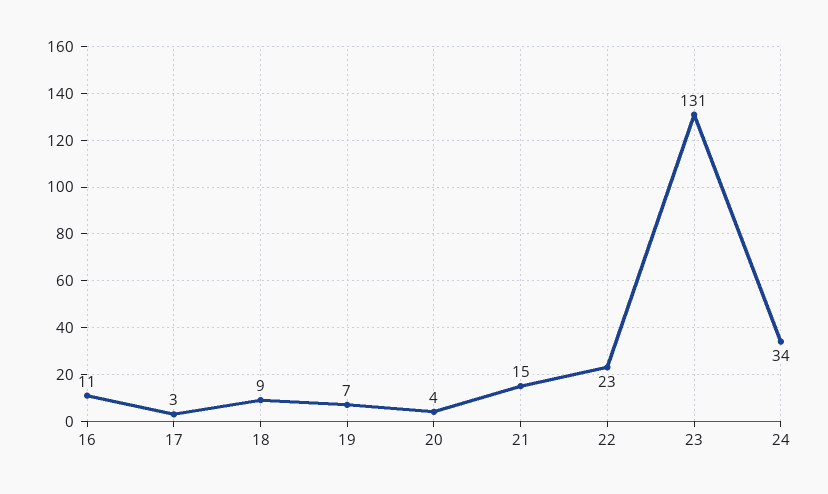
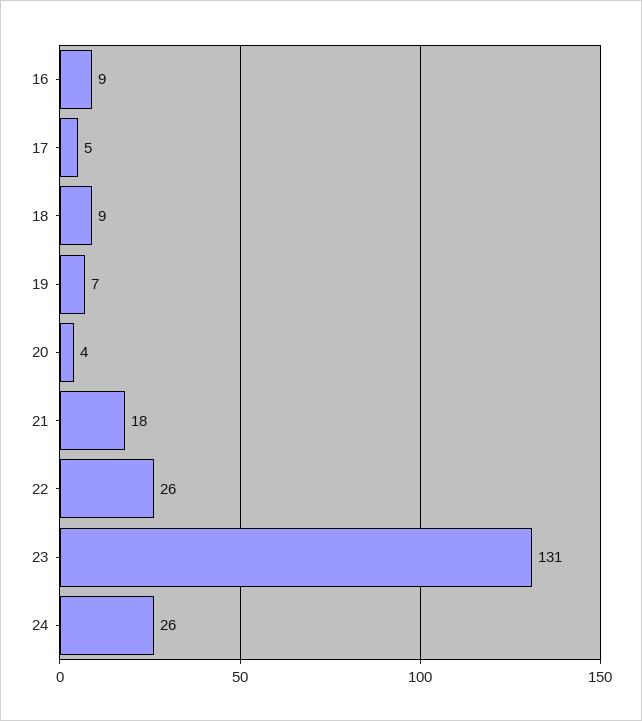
  {
-   "16": 11,
+   "16": 9,
-   "17": 3,
+   "17": 5,
    "18": 9,
    "19": 7,
    "20": 4,
-   "21": 15,
+   "21": 18,
-   "22": 23,
+   "22": 26,
    "23": 131,
-   "24": 34
+   "24": 26
  }

